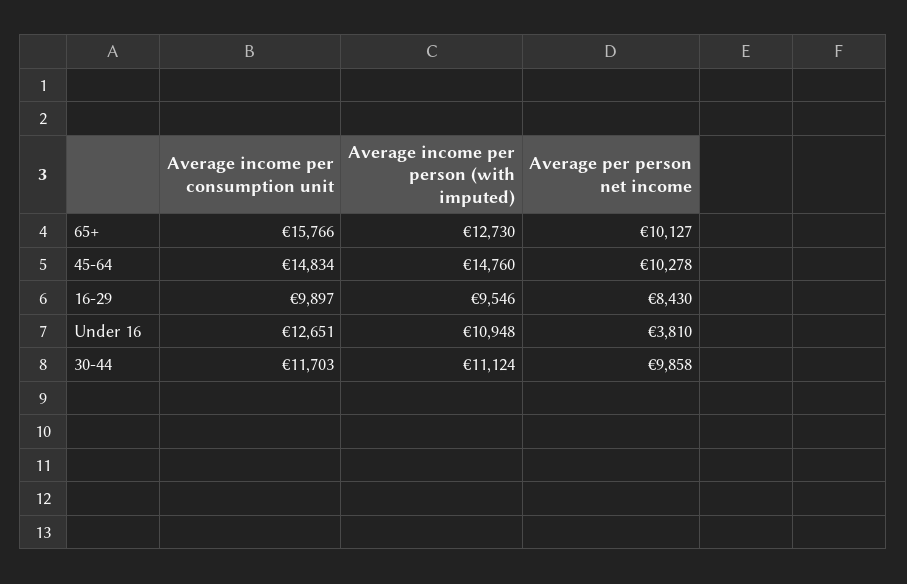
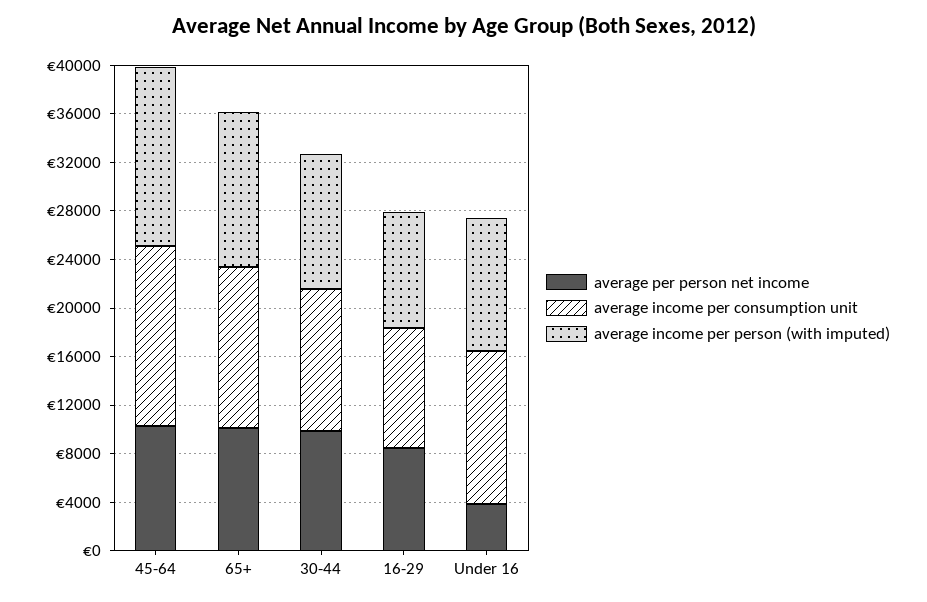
  {
    "Average income per consumption unit": {
-     "65+": 15766,
+     "65+": 13000,
      "45-64": 14834,
      "16-29": 9897,
      "Under 16": 12651,
      "30-44": 11703
    },
    "Average income per person (with imputed)": {
      "65+": 12730,
      "45-64": 14760,
      "16-29": 9546,
      "Under 16": 10948,
      "30-44": 11124
    },
    "Average per person net income": {
      "65+": 10127,
      "45-64": 10278,
      "16-29": 8430,
      "Under 16": 3810,
      "30-44": 9858
    }
  }

